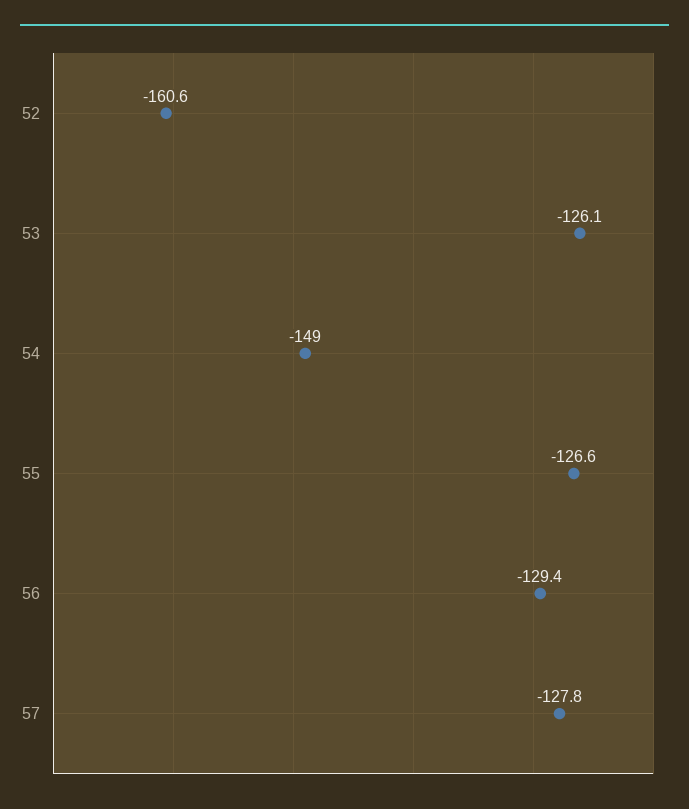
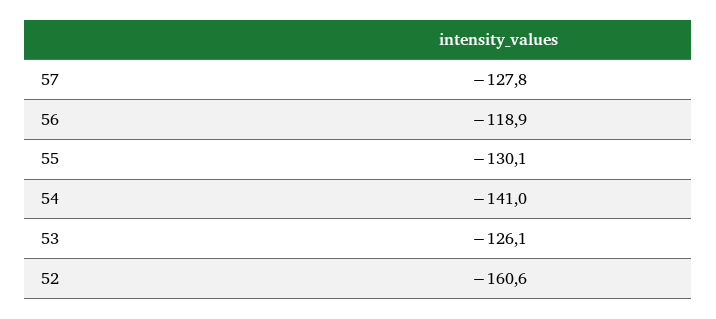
  {
    "52": -160.6,
    "53": -126.1,
-   "54": -149,
+   "54": -141,
-   "55": -126.6,
+   "55": -130.1,
-   "56": -129.4,
+   "56": -118.9,
    "57": -127.8
  }

